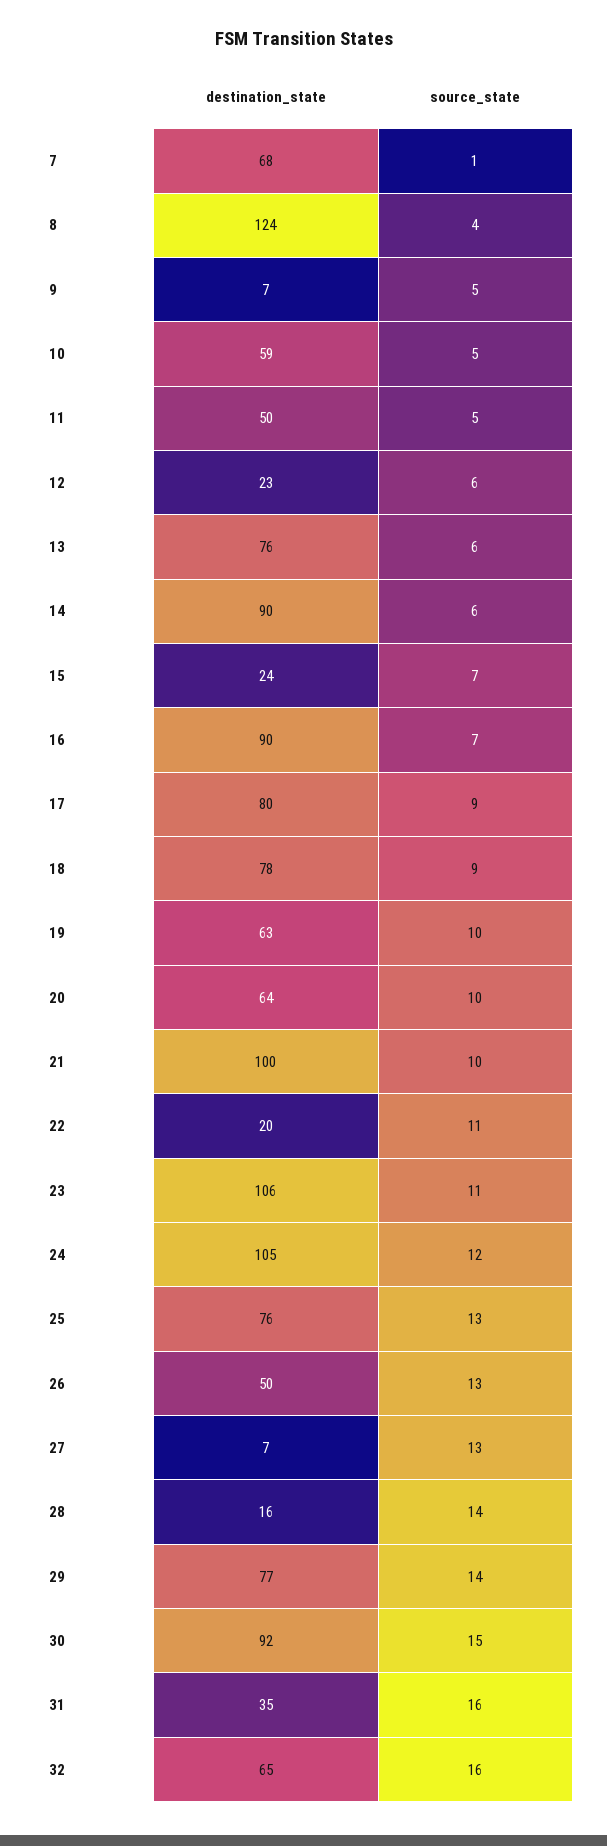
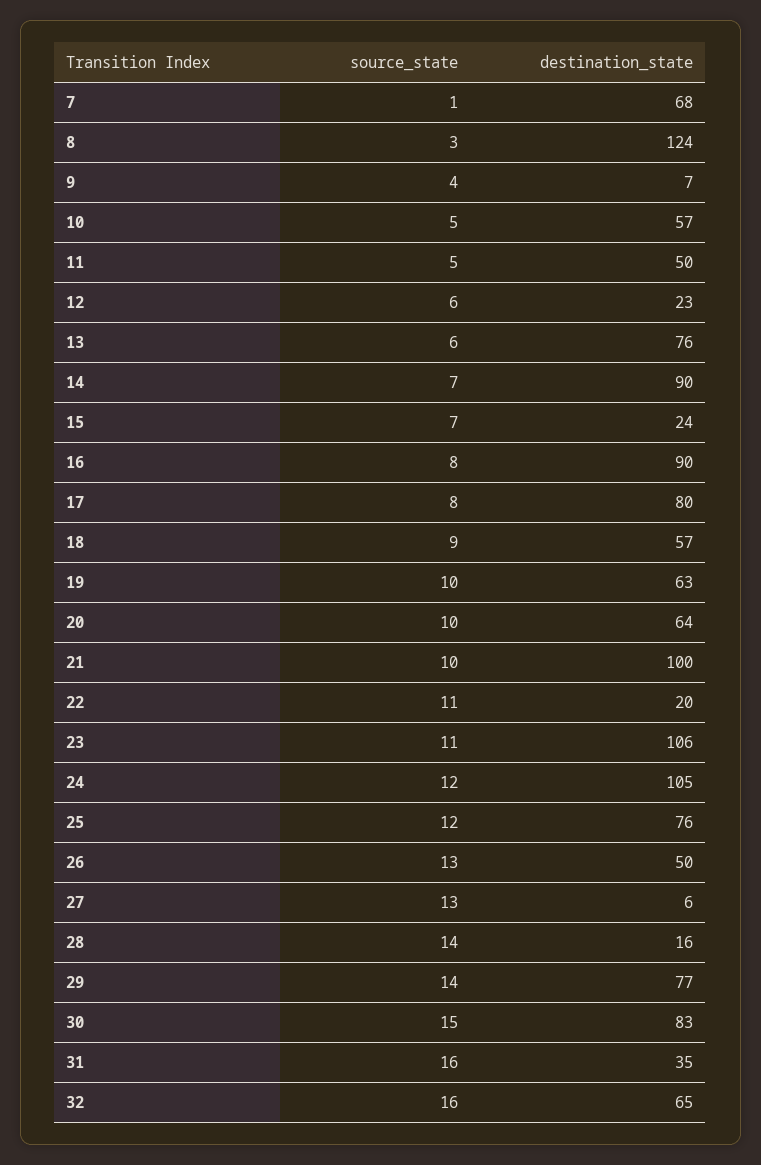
  {
    "destination_state": {
      "7": 68,
      "8": 124,
      "9": 7,
-     "10": 59,
+     "10": 57,
      "11": 50,
      "12": 23,
      "13": 76,
      "14": 90,
      "15": 24,
      "16": 90,
      "17": 80,
-     "18": 78,
+     "18": 57,
      "19": 63,
      "20": 64,
      "21": 100,
      "22": 20,
      "23": 106,
      "24": 105,
      "25": 76,
      "26": 50,
-     "27": 7,
+     "27": 6,
      "28": 16,
      "29": 77,
-     "30": 92,
+     "30": 83,
      "31": 35,
      "32": 65
    },
    "source_state": {
      "7": 1,
-     "8": 4,
+     "8": 3,
-     "9": 5,
+     "9": 4,
      "10": 5,
      "11": 5,
      "12": 6,
      "13": 6,
-     "14": 6,
+     "14": 7,
      "15": 7,
-     "16": 7,
+     "16": 8,
-     "17": 9,
+     "17": 8,
      "18": 9,
      "19": 10,
      "20": 10,
      "21": 10,
      "22": 11,
      "23": 11,
      "24": 12,
-     "25": 13,
+     "25": 12,
      "26": 13,
      "27": 13,
      "28": 14,
      "29": 14,
      "30": 15,
      "31": 16,
      "32": 16
    }
  }

